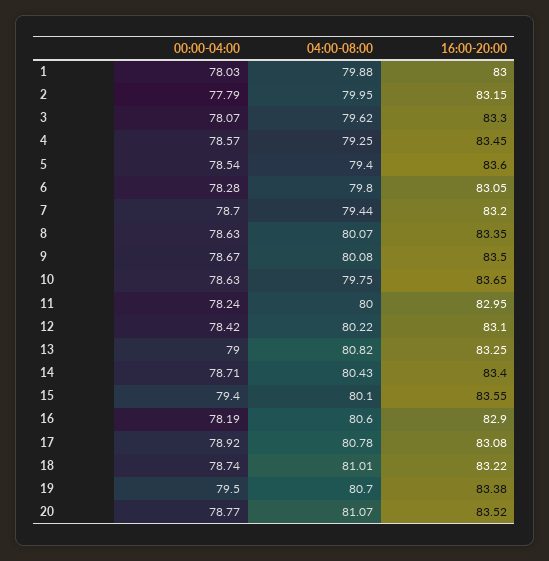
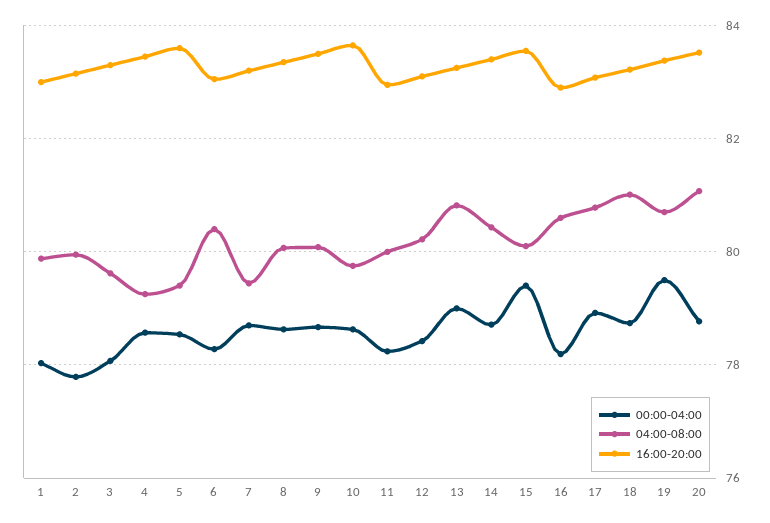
  {
    "00:00-04:00": {
      "1": 78.03,
      "2": 77.79,
      "3": 78.07,
      "4": 78.57,
      "5": 78.54,
      "6": 78.28,
      "7": 78.7,
      "8": 78.63,
      "9": 78.67,
      "10": 78.63,
      "11": 78.24,
      "12": 78.42,
      "13": 79,
      "14": 78.71,
      "15": 79.4,
      "16": 78.19,
      "17": 78.92,
      "18": 78.74,
      "19": 79.5,
      "20": 78.77
    },
    "04:00-08:00": {
      "1": 79.88,
      "2": 79.95,
      "3": 79.62,
      "4": 79.25,
      "5": 79.4,
-     "6": 79.8,
+     "6": 80.4,
      "7": 79.44,
      "8": 80.07,
      "9": 80.08,
      "10": 79.75,
      "11": 80,
      "12": 80.22,
      "13": 80.82,
      "14": 80.43,
      "15": 80.1,
      "16": 80.6,
      "17": 80.78,
      "18": 81.01,
      "19": 80.7,
      "20": 81.07
    },
    "16:00-20:00": {
      "1": 83,
      "2": 83.15,
      "3": 83.3,
      "4": 83.45,
      "5": 83.6,
      "6": 83.05,
      "7": 83.2,
      "8": 83.35,
      "9": 83.5,
      "10": 83.65,
      "11": 82.95,
      "12": 83.1,
      "13": 83.25,
      "14": 83.4,
      "15": 83.55,
      "16": 82.9,
      "17": 83.08,
      "18": 83.22,
      "19": 83.38,
      "20": 83.52
    }
  }

